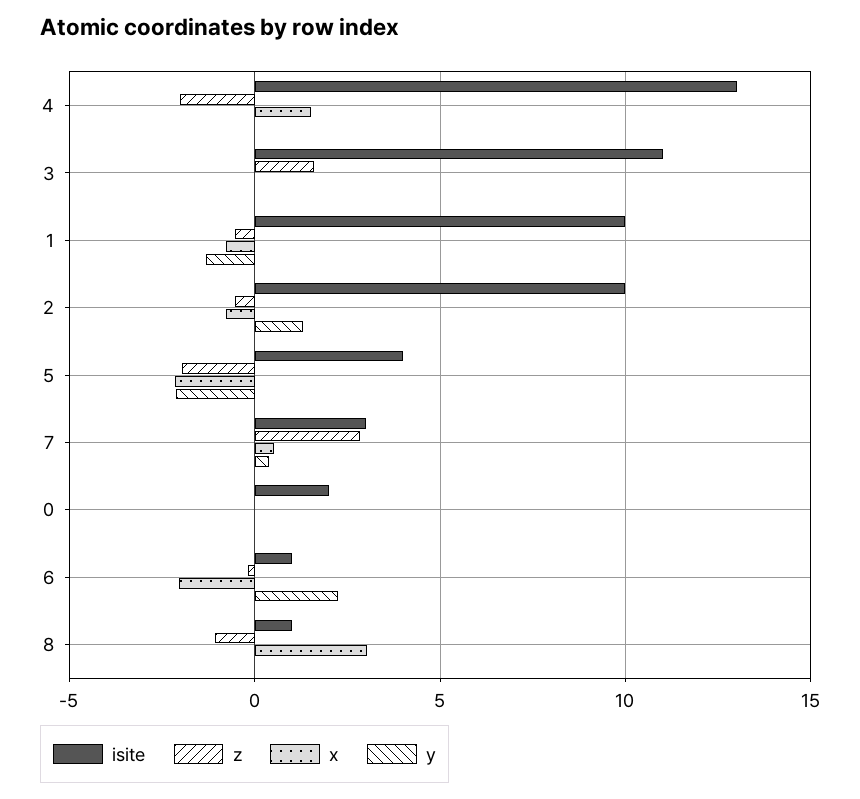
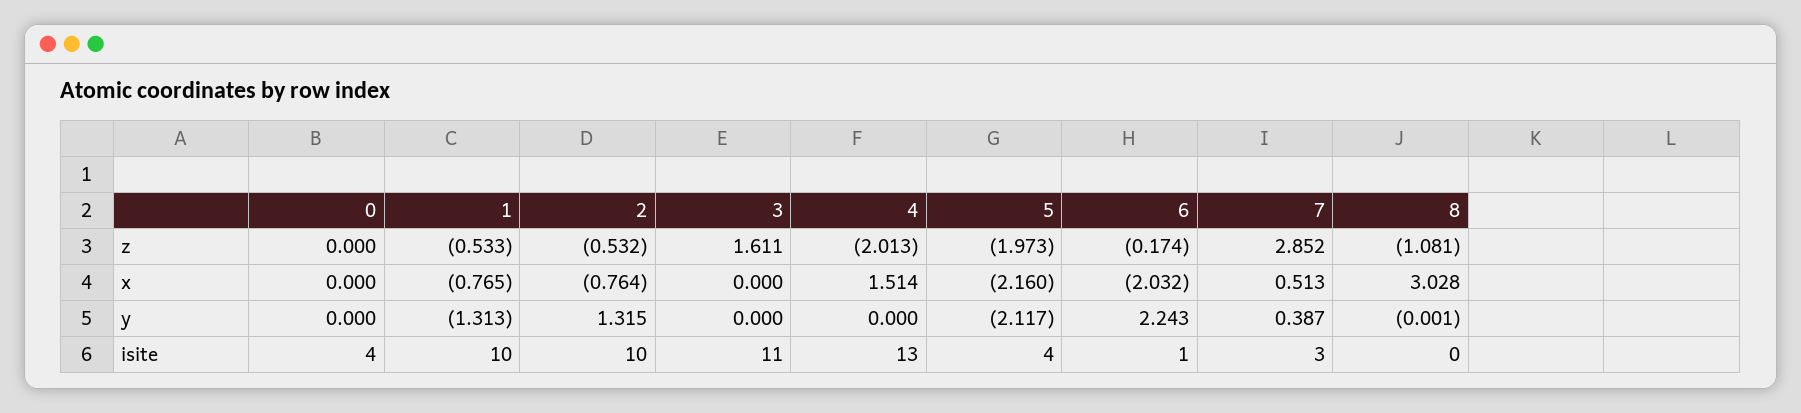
  {
    "isite": {
      "4": 13,
      "3": 11,
      "1": 10,
      "2": 10,
      "5": 4,
      "7": 3,
-     "0": 2,
+     "0": 4,
      "6": 1,
-     "8": 1
+     "8": 0
    },
    "z": {
      "4": -2.013,
      "3": 1.611,
      "1": -0.533,
      "2": -0.532,
      "5": -1.973,
      "7": 2.852,
      "0": 0,
      "6": -0.174,
      "8": -1.081
    },
    "x": {
      "4": 1.514,
      "3": 0,
      "1": -0.765,
      "2": -0.764,
      "5": -2.16,
      "7": 0.513,
      "0": 0,
      "6": -2.032,
      "8": 3.028
    },
    "y": {
      "4": 0,
      "3": 0,
      "1": -1.313,
      "2": 1.315,
      "5": -2.117,
      "7": 0.387,
      "0": 0,
      "6": 2.243,
      "8": -0.001
    }
  }

